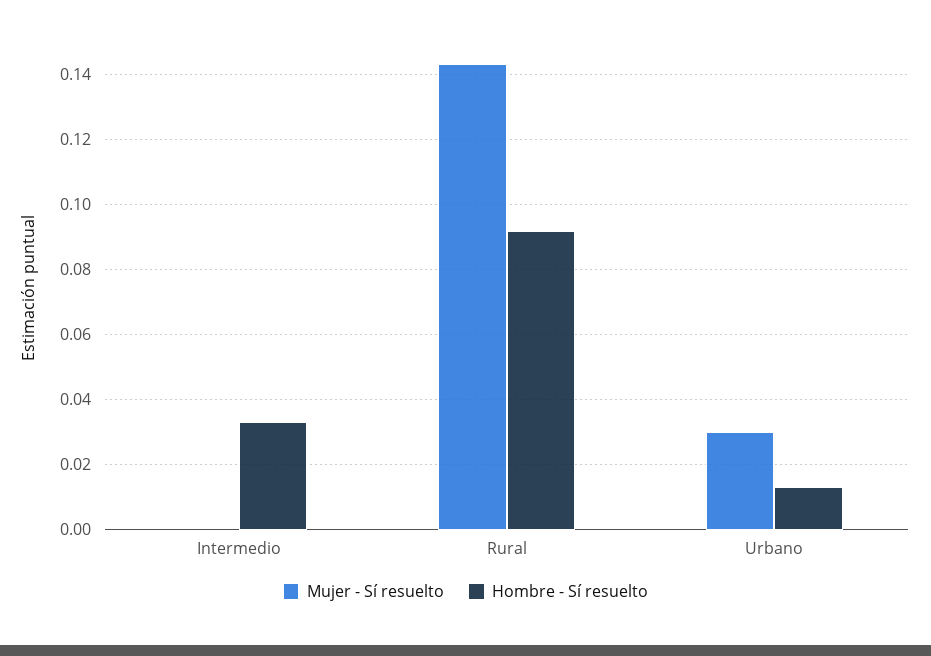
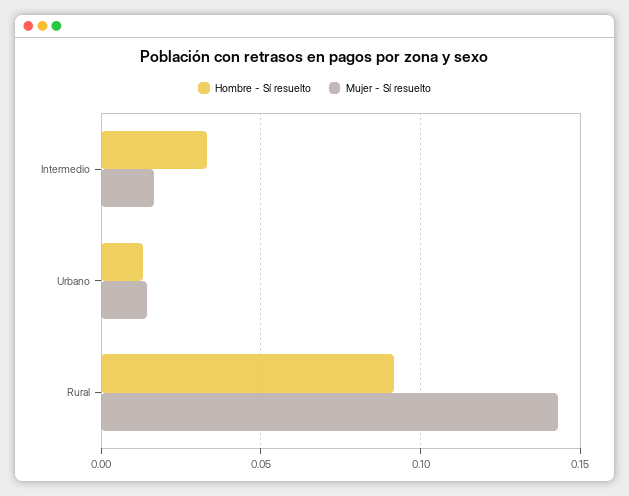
  {
    "Mujer - Sí resuelto": {
-     "Intermedio": 0,
+     "Intermedio": 0.015,
      "Rural": 0.144,
-     "Urbano": 0.03
+     "Urbano": 0.015
    },
    "Hombre - Sí resuelto": {
      "Intermedio": 0.034,
      "Rural": 0.092,
      "Urbano": 0.014
    }
  }

